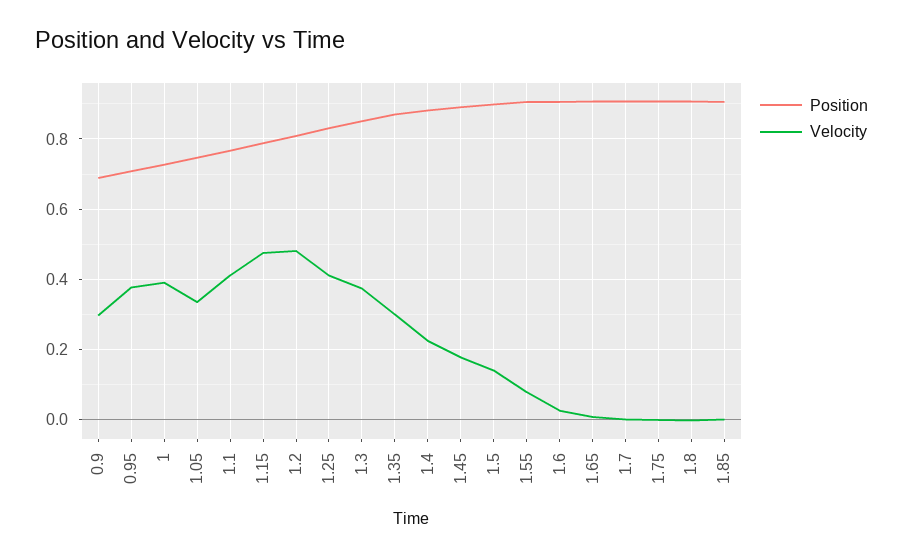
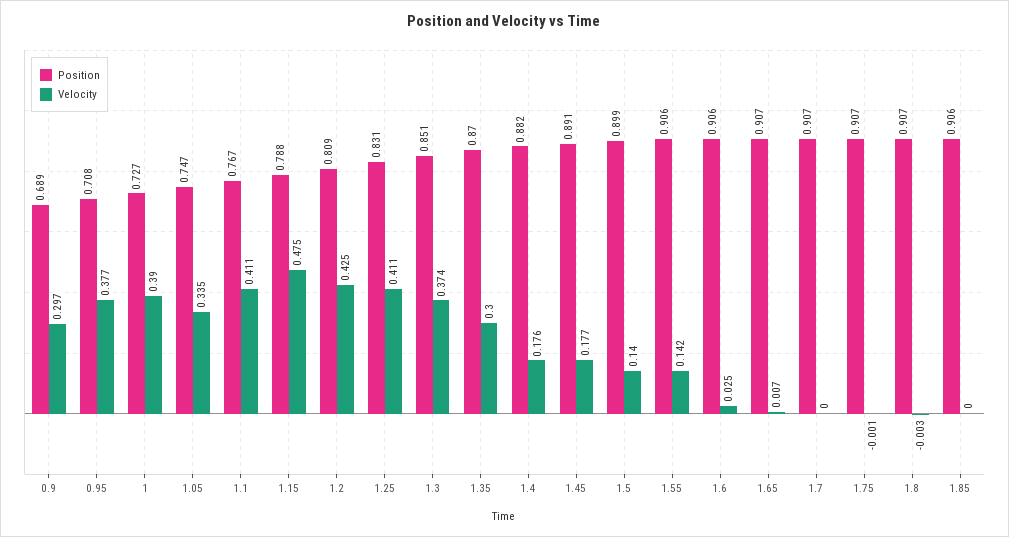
  {
    "Position": {
      "0.9": 0.689,
      "0.95": 0.708,
      "1": 0.727,
      "1.05": 0.747,
      "1.1": 0.767,
      "1.15": 0.788,
      "1.2": 0.809,
      "1.25": 0.831,
      "1.3": 0.851,
      "1.35": 0.87,
      "1.4": 0.882,
      "1.45": 0.891,
      "1.5": 0.899,
      "1.55": 0.906,
      "1.6": 0.906,
      "1.65": 0.907,
      "1.7": 0.907,
      "1.75": 0.907,
      "1.8": 0.907,
      "1.85": 0.906
    },
    "Velocity": {
      "0.9": 0.297,
      "0.95": 0.377,
      "1": 0.39,
      "1.05": 0.335,
      "1.1": 0.411,
      "1.15": 0.475,
-     "1.2": 0.48,
+     "1.2": 0.425,
      "1.25": 0.411,
      "1.3": 0.374,
      "1.35": 0.3,
-     "1.4": 0.22,
+     "1.4": 0.176,
      "1.45": 0.177,
      "1.5": 0.14,
-     "1.55": 0.08,
+     "1.55": 0.142,
      "1.6": 0.025,
      "1.65": 0.007,
      "1.7": 0,
      "1.75": -0.001,
      "1.8": -0.003,
      "1.85": 0
    }
  }

